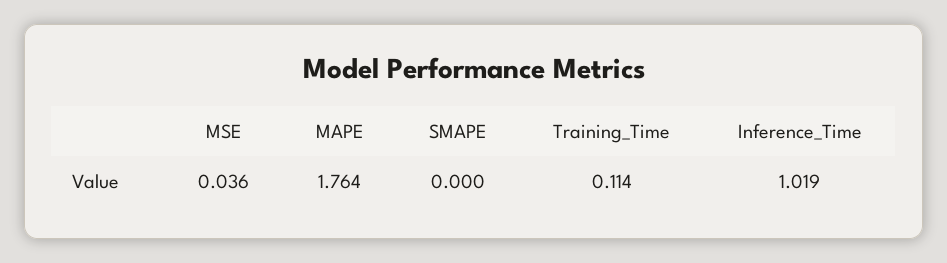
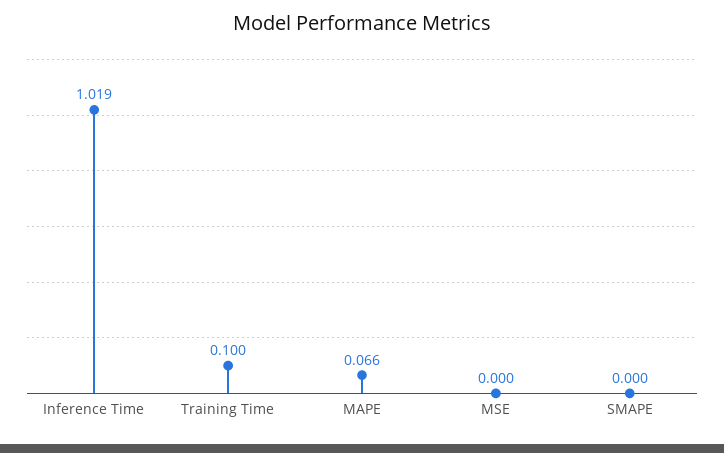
  {
-   "MSE": 0.036,
+   "MSE": 0,
-   "MAPE": 1.764,
+   "MAPE": 0.066,
    "SMAPE": 0,
-   "Training_Time": 0.114,
+   "Training_Time": 0.1,
    "Inference_Time": 1.019
  }

